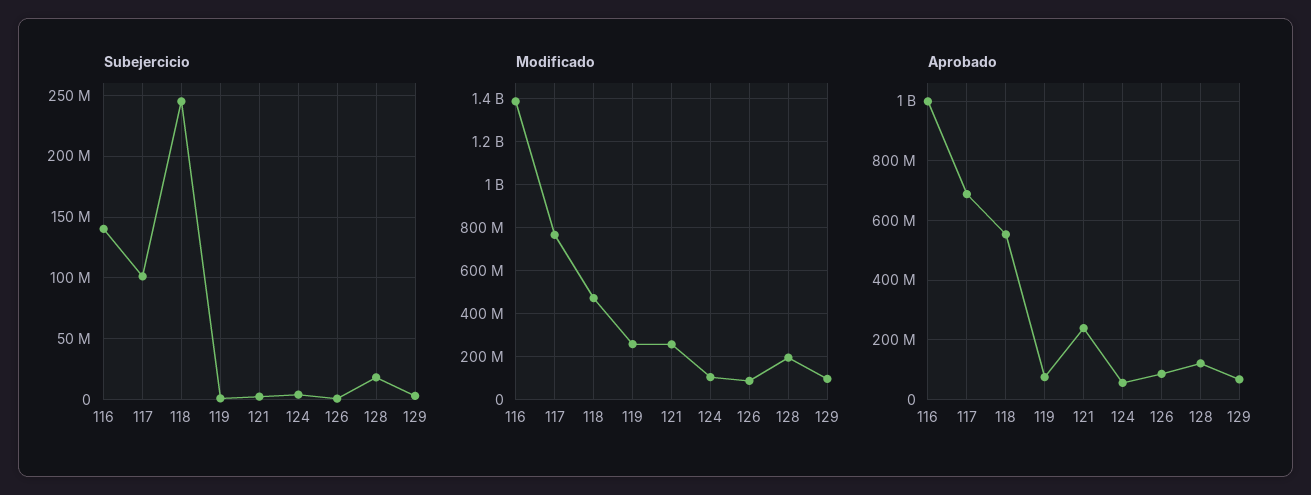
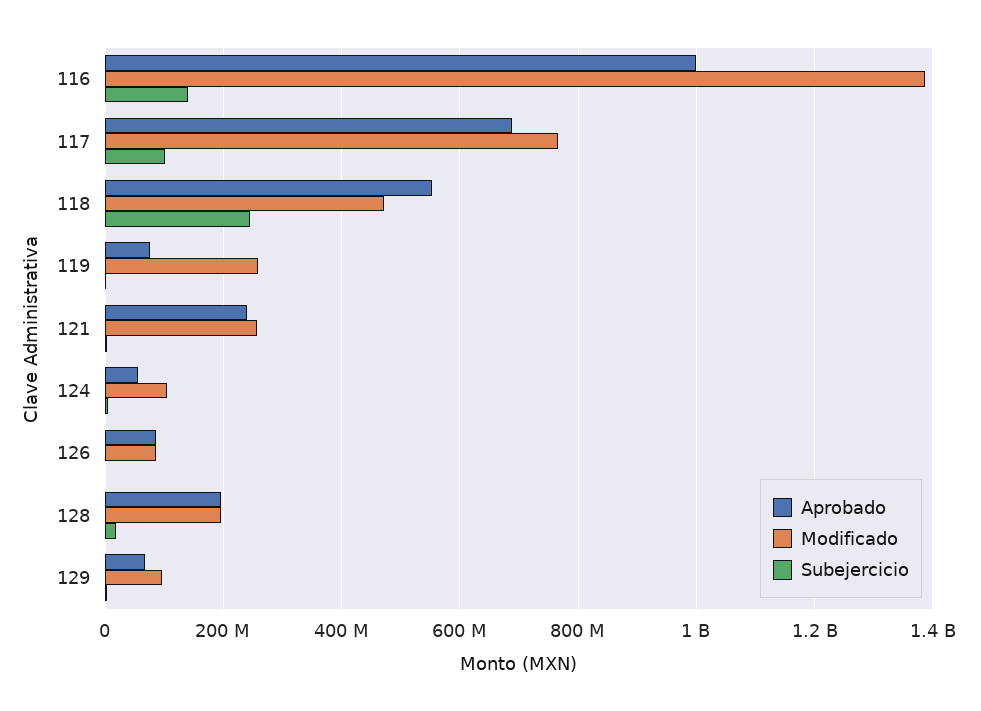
  {
    "Subejercicio": {
      "116": 140000000,
      "117": 100000000,
      "118": 245000000,
      "119": 0,
      "121": 0,
      "124": 5000000,
      "126": 0,
      "128": 20000000,
      "129": 5000000
    },
    "Modificado": {
      "116": 1380000000,
      "117": 760000000,
      "118": 480000000,
      "119": 260000000,
      "121": 260000000,
      "124": 100000000,
      "126": 80000000,
      "128": 200000000,
      "129": 100000000
    },
    "Aprobado": {
      "116": 1000000000,
      "117": 680000000,
      "118": 560000000,
      "119": 80000000,
      "121": 240000000,
      "124": 60000000,
      "126": 80000000,
-     "128": 125000000,
+     "128": 200000000,
      "129": 60000000
    }
  }

